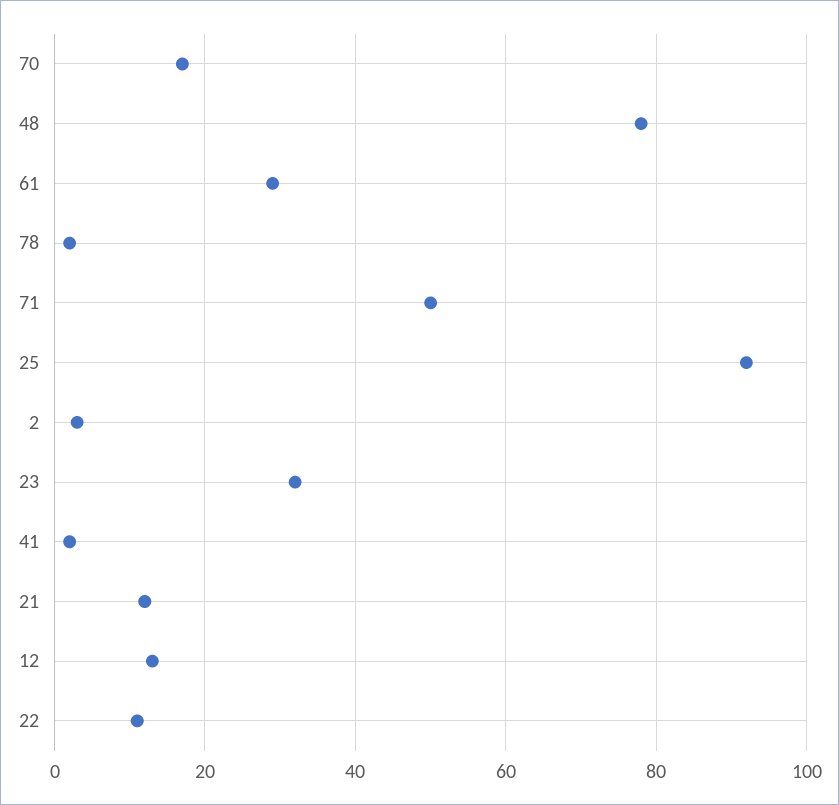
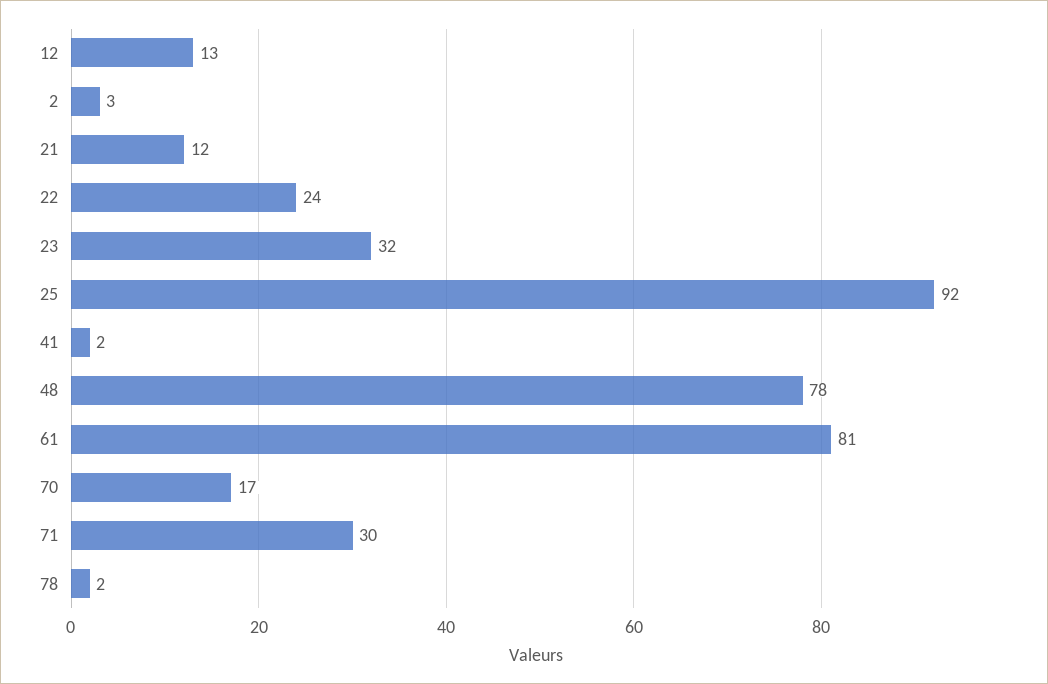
  {
    "70": 17,
    "48": 78,
-   "61": 30,
+   "61": 81,
    "78": 2,
-   "71": 50,
+   "71": 30,
    "25": 92,
    "2": 3,
    "23": 32,
    "41": 2,
    "21": 12,
    "12": 13,
-   "22": 10
+   "22": 24
  }

